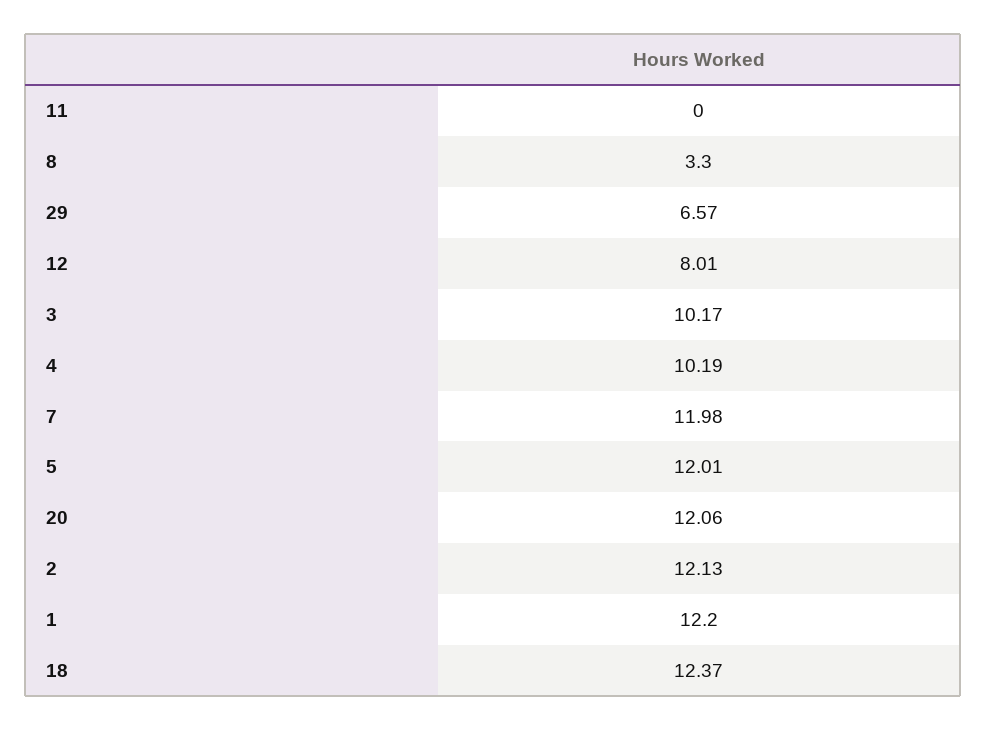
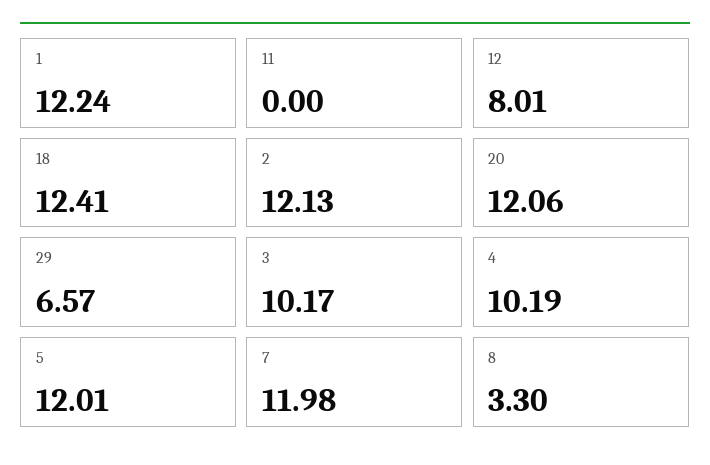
  {
    "11": 0,
    "8": 3.3,
    "29": 6.57,
    "12": 8.01,
    "3": 10.17,
    "4": 10.19,
    "7": 11.98,
    "5": 12.01,
    "20": 12.06,
    "2": 12.13,
-   "1": 12.2,
+   "1": 12.24,
-   "18": 12.37
+   "18": 12.41
  }

